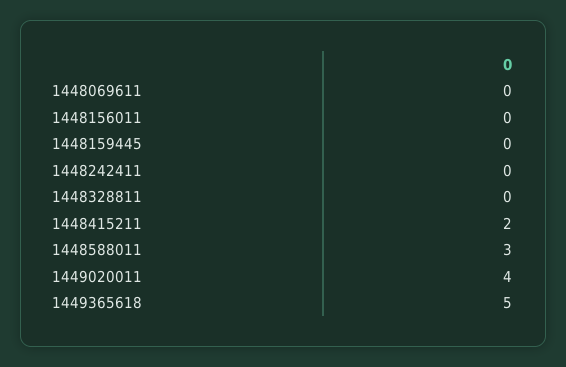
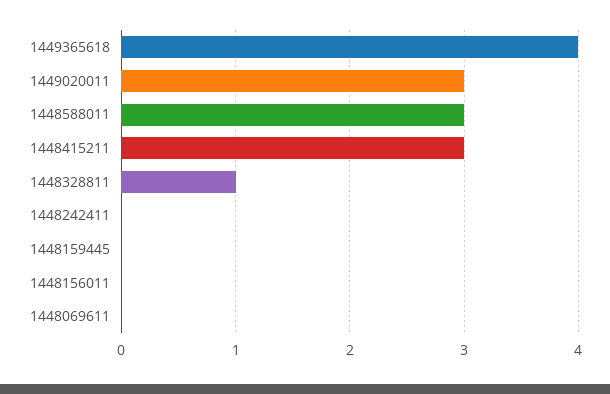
  {
    "1448069611": 0,
    "1448156011": 0,
    "1448159445": 0,
    "1448242411": 0,
-   "1448328811": 0,
+   "1448328811": 1,
-   "1448415211": 2,
+   "1448415211": 3,
    "1448588011": 3,
-   "1449020011": 4,
+   "1449020011": 3,
-   "1449365618": 5
+   "1449365618": 4
  }

